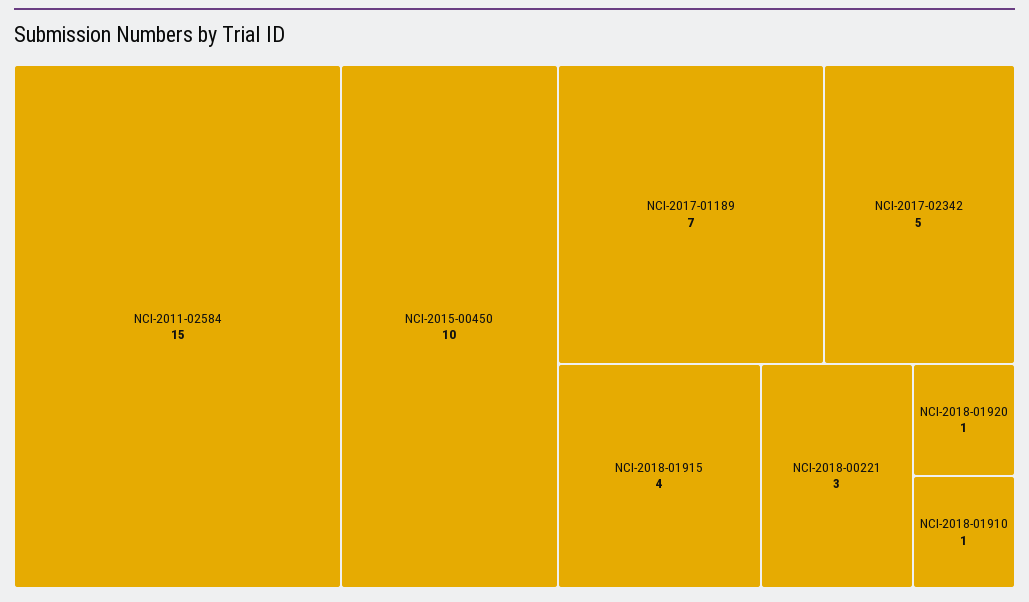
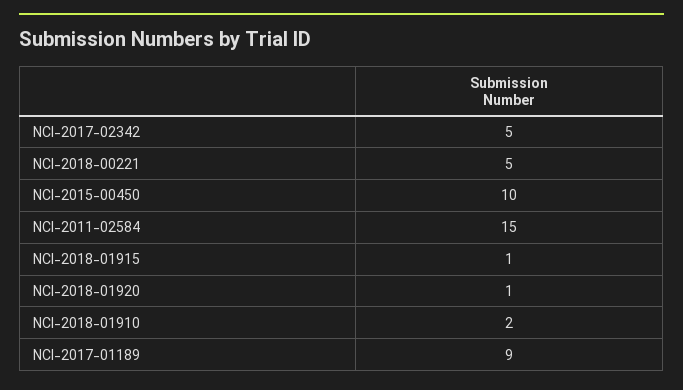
  {
    "NCI-2011-02584": 15,
    "NCI-2015-00450": 10,
-   "NCI-2017-01189": 7,
+   "NCI-2017-01189": 9,
    "NCI-2017-02342": 5,
-   "NCI-2018-01915": 4,
+   "NCI-2018-01915": 1,
-   "NCI-2018-00221": 3,
+   "NCI-2018-00221": 5,
    "NCI-2018-01920": 1,
-   "NCI-2018-01910": 1
+   "NCI-2018-01910": 2
  }

